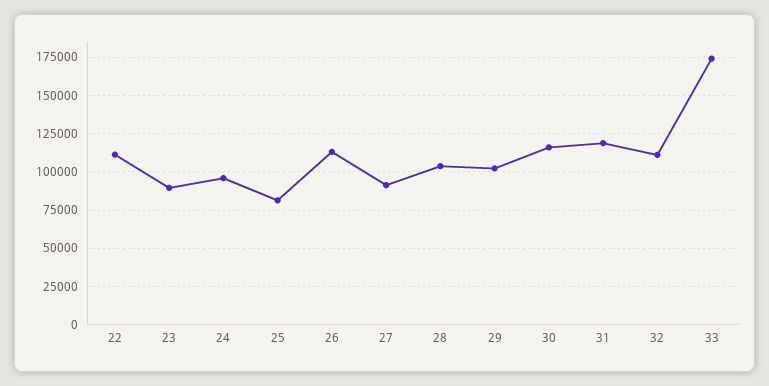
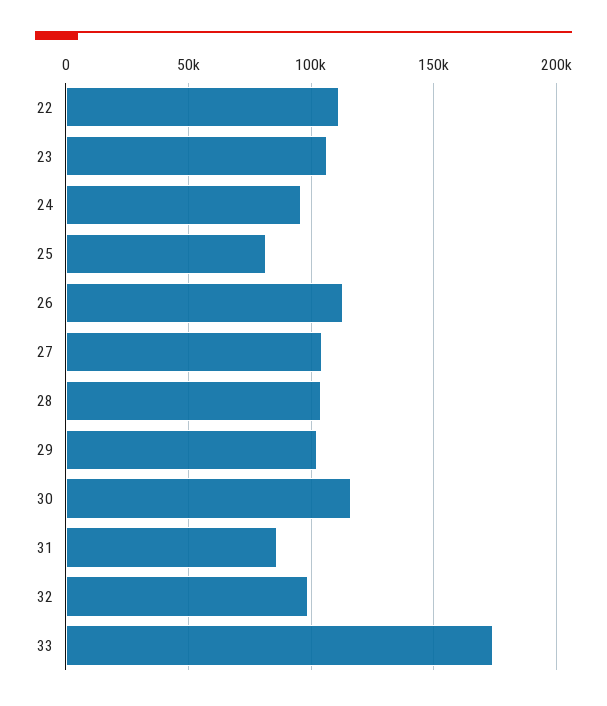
  {
    "22": 110000,
-   "23": 90000,
+   "23": 105000,
    "24": 95000,
    "25": 80000,
    "26": 115000,
-   "27": 90000,
+   "27": 105000,
    "28": 105000,
    "29": 100000,
    "30": 115000,
-   "31": 120000,
+   "31": 85000,
-   "32": 110000,
+   "32": 100000,
    "33": 175000
  }

